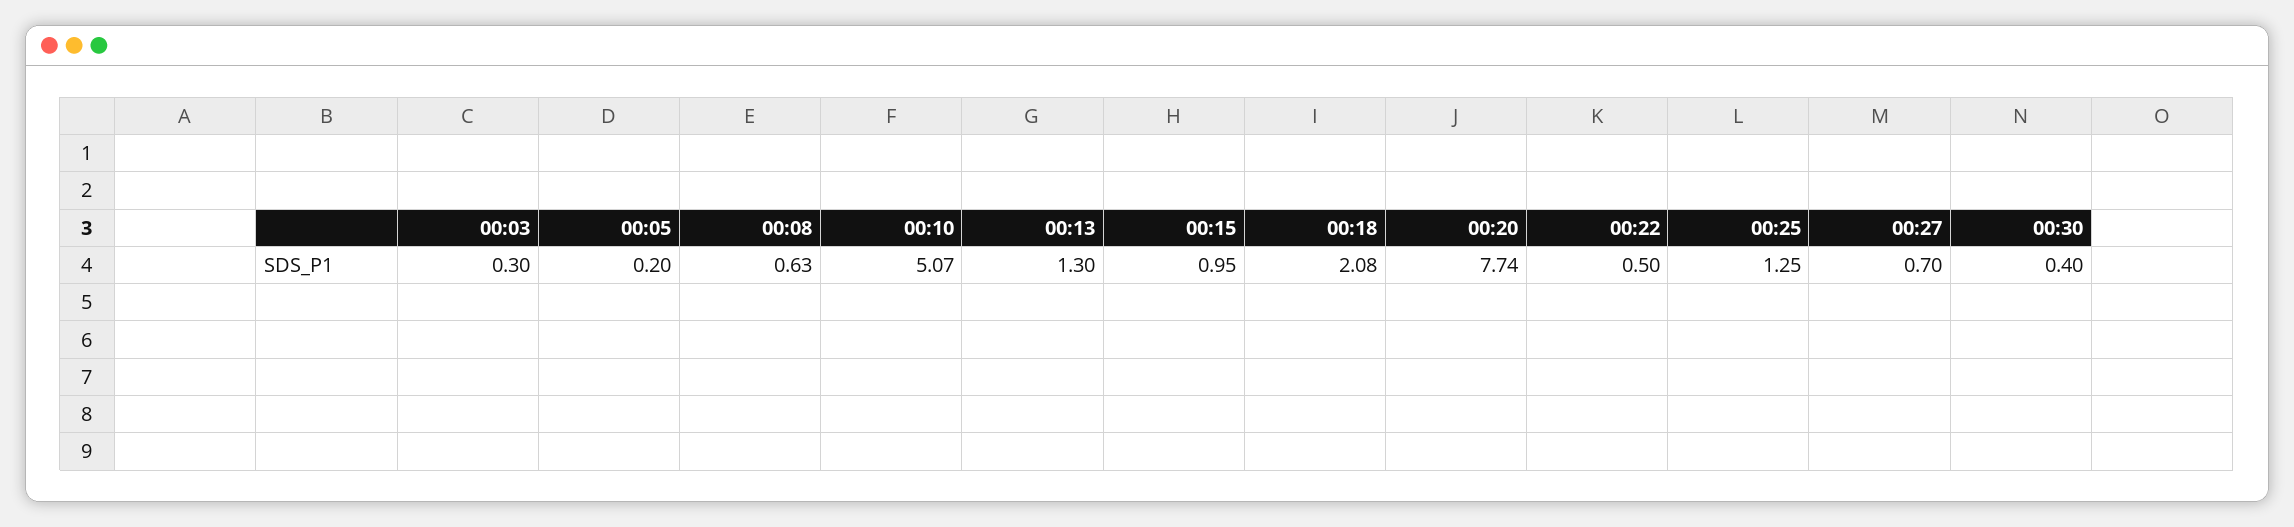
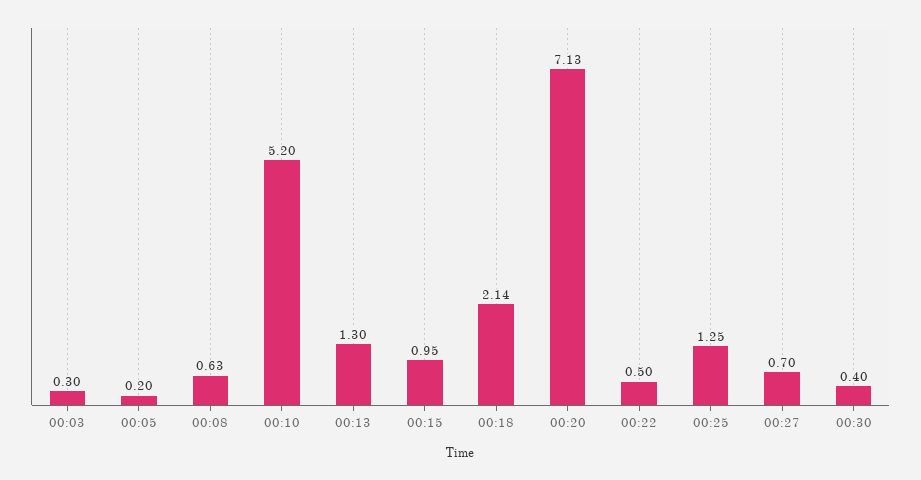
  {
    "00:03": 0.3,
    "00:05": 0.2,
    "00:08": 0.63,
-   "00:10": 5.07,
+   "00:10": 5.2,
    "00:13": 1.3,
    "00:15": 0.95,
-   "00:18": 2.08,
+   "00:18": 2.14,
-   "00:20": 7.74,
+   "00:20": 7.13,
    "00:22": 0.5,
    "00:25": 1.25,
    "00:27": 0.7,
    "00:30": 0.4
  }

